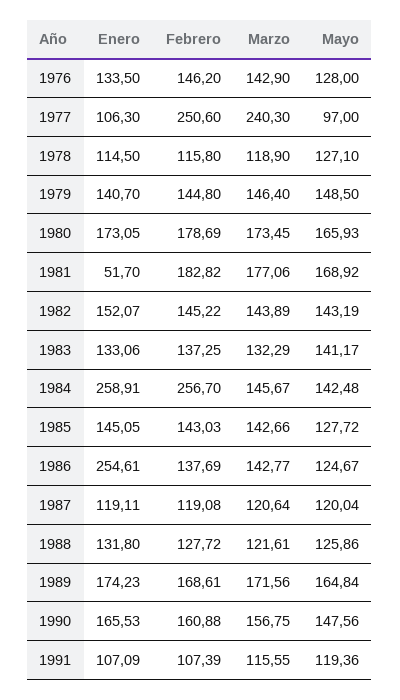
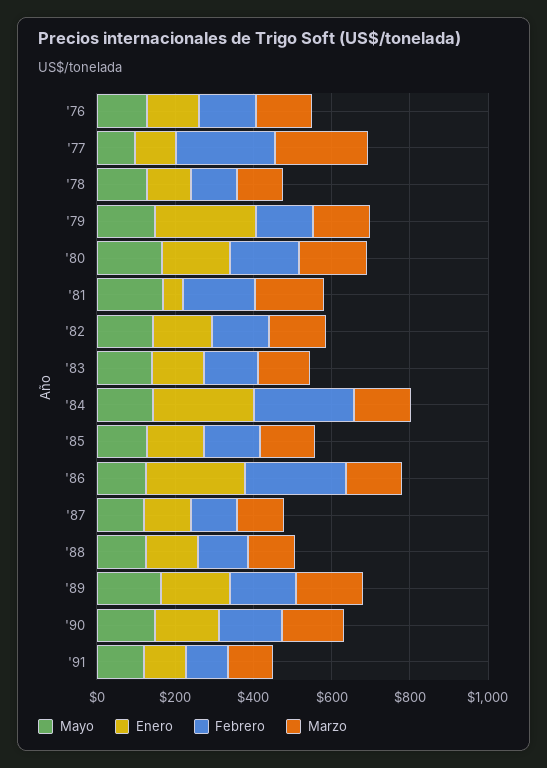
  {
    "Enero": {
      "1976": 133.5,
      "1977": 106.3,
      "1978": 114.5,
-     "1979": 140.7,
+     "1979": 250,
      "1980": 173.05,
      "1981": 51.7,
      "1982": 152.07,
      "1983": 133.06,
      "1984": 258.91,
      "1985": 145.05,
      "1986": 254.61,
      "1987": 119.11,
      "1988": 131.8,
      "1989": 174.23,
      "1990": 165.53,
      "1991": 107.09
    },
    "Febrero": {
      "1976": 146.2,
      "1977": 250.6,
      "1978": 115.8,
      "1979": 144.8,
      "1980": 178.69,
      "1981": 182.82,
      "1982": 145.22,
      "1983": 137.25,
      "1984": 256.7,
      "1985": 143.03,
-     "1986": 137.69,
+     "1986": 250,
      "1987": 119.08,
      "1988": 127.72,
      "1989": 168.61,
      "1990": 160.88,
      "1991": 107.39
    },
    "Marzo": {
      "1976": 142.9,
      "1977": 240.3,
      "1978": 118.9,
      "1979": 146.4,
      "1980": 173.45,
      "1981": 177.06,
      "1982": 143.89,
      "1983": 132.29,
      "1984": 145.67,
      "1985": 142.66,
      "1986": 142.77,
      "1987": 120.64,
      "1988": 121.61,
      "1989": 171.56,
      "1990": 156.75,
      "1991": 115.55
    },
    "Mayo": {
      "1976": 128,
      "1977": 97,
      "1978": 127.1,
      "1979": 148.5,
      "1980": 165.93,
      "1981": 168.92,
      "1982": 143.19,
      "1983": 141.17,
      "1984": 142.48,
      "1985": 127.72,
      "1986": 124.67,
      "1987": 120.04,
      "1988": 125.86,
      "1989": 164.84,
      "1990": 147.56,
      "1991": 119.36
    }
  }

